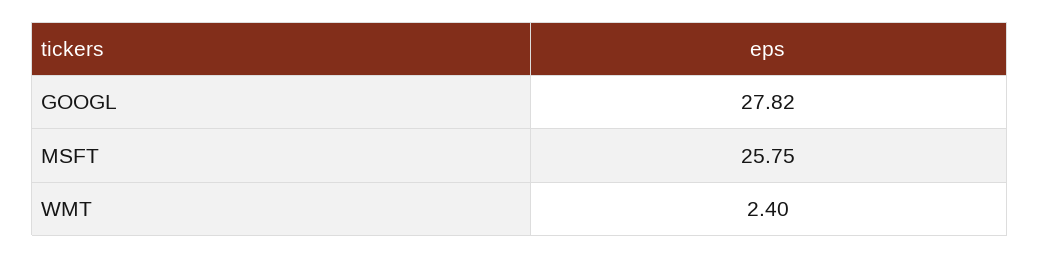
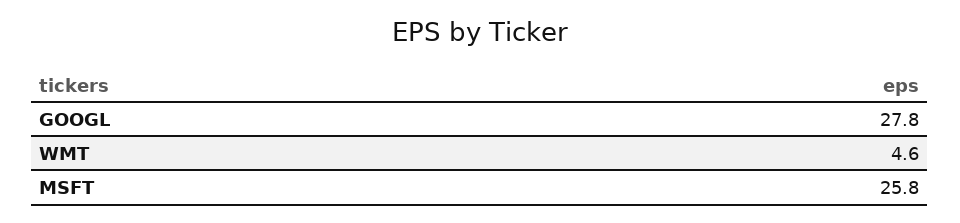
  {
    "GOOGL": 27.82,
    "MSFT": 25.75,
-   "WMT": 2.4
+   "WMT": 4.6
  }

